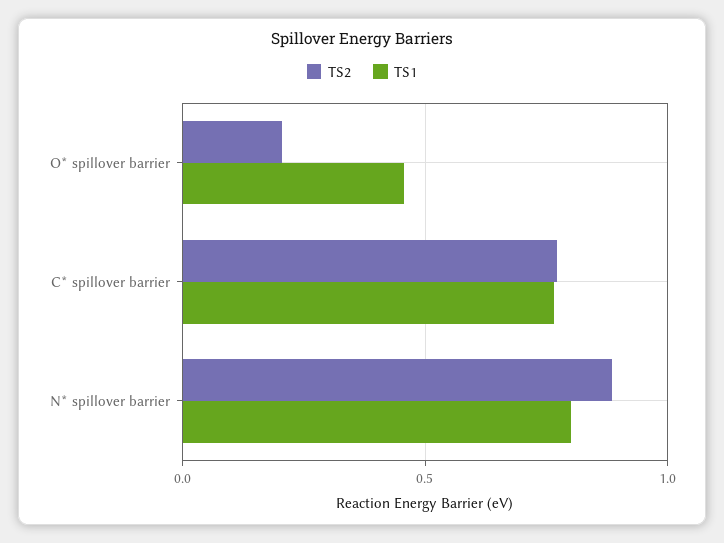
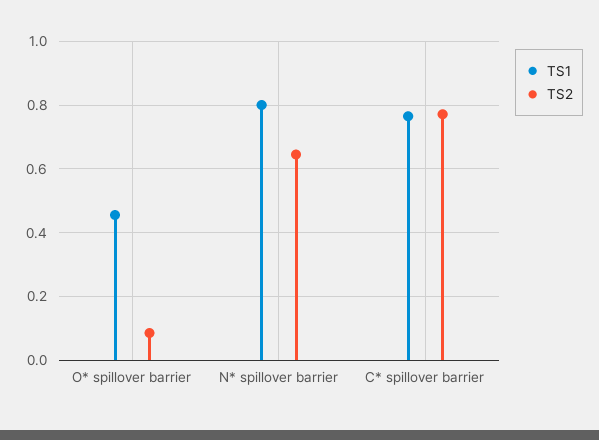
  {
    "TS2": {
-     "O* spillover barrier": 0.2,
+     "O* spillover barrier": 0.08,
      "C* spillover barrier": 0.78,
-     "N* spillover barrier": 0.9
+     "N* spillover barrier": 0.64
    },
    "TS1": {
      "O* spillover barrier": 0.46,
      "C* spillover barrier": 0.76,
      "N* spillover barrier": 0.8
    }
  }

